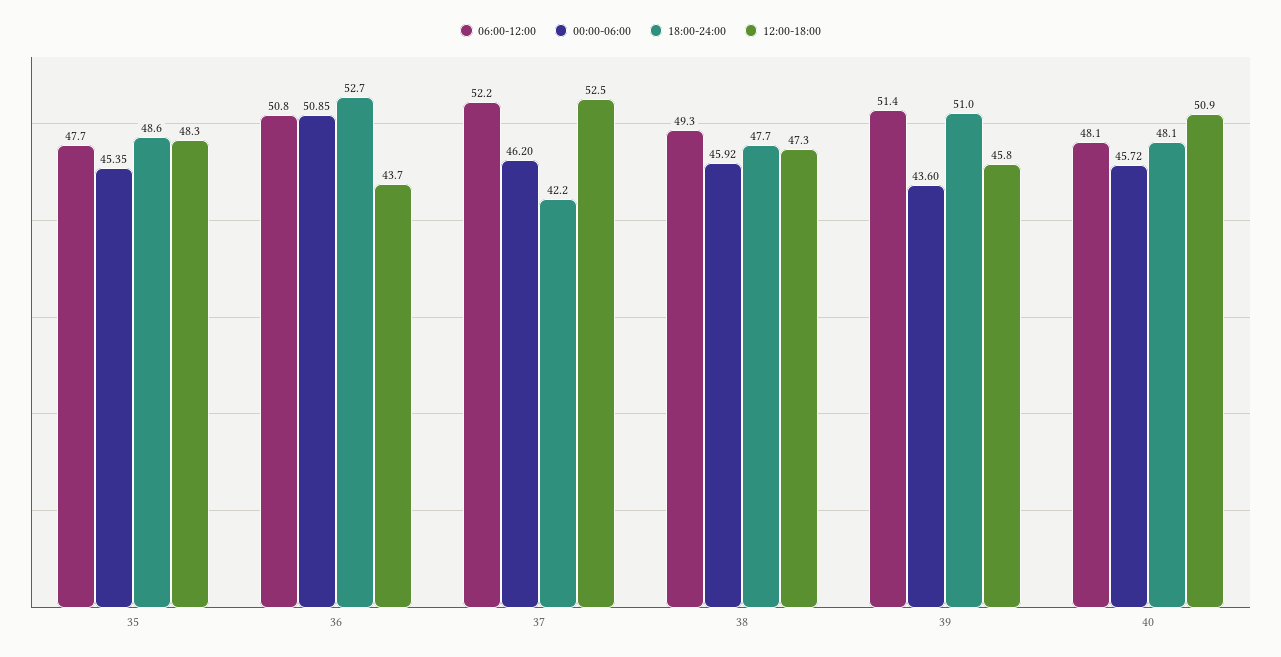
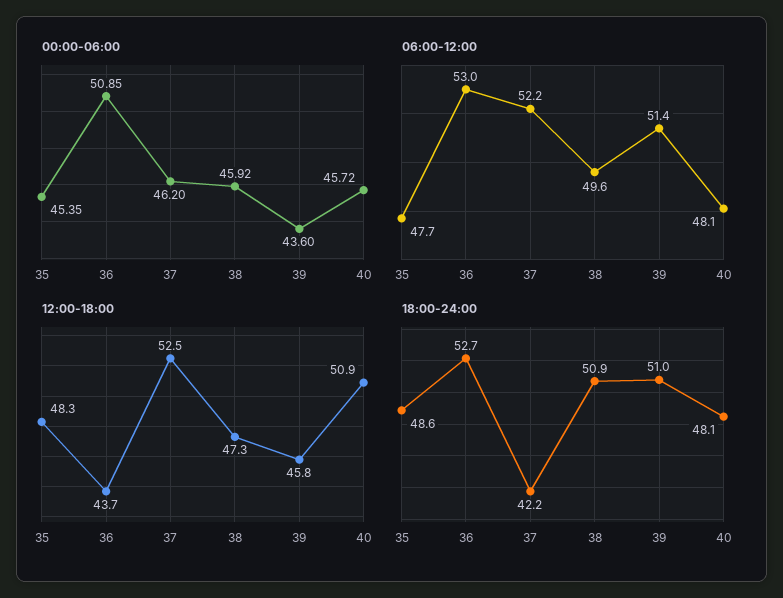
  {
    "06:00-12:00": {
      "35": 47.7,
-     "36": 50.8,
+     "36": 53,
      "37": 52.2,
-     "38": 49.3,
+     "38": 49.6,
      "39": 51.4,
      "40": 48.1
    },
    "00:00-06:00": {
      "35": 45.35,
      "36": 50.85,
      "37": 46.2,
      "38": 45.92,
      "39": 43.6,
      "40": 45.72
    },
    "18:00-24:00": {
      "35": 48.6,
      "36": 52.7,
      "37": 42.2,
-     "38": 47.7,
+     "38": 50.9,
      "39": 51,
      "40": 48.1
    },
    "12:00-18:00": {
      "35": 48.3,
      "36": 43.7,
      "37": 52.5,
      "38": 47.3,
      "39": 45.8,
      "40": 50.9
    }
  }

